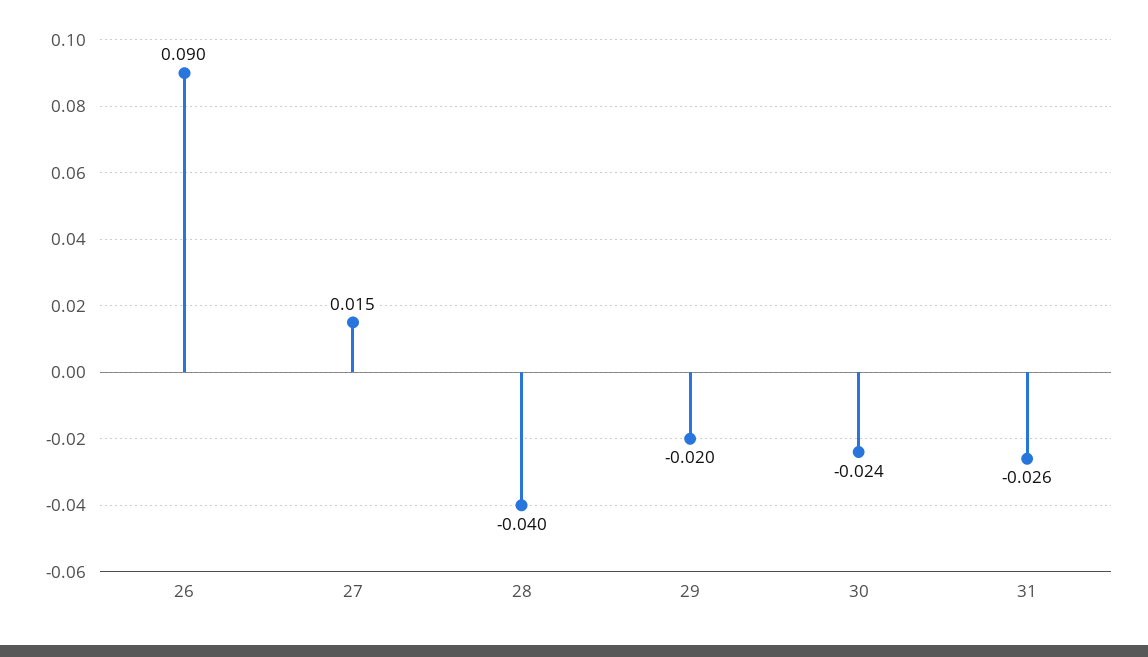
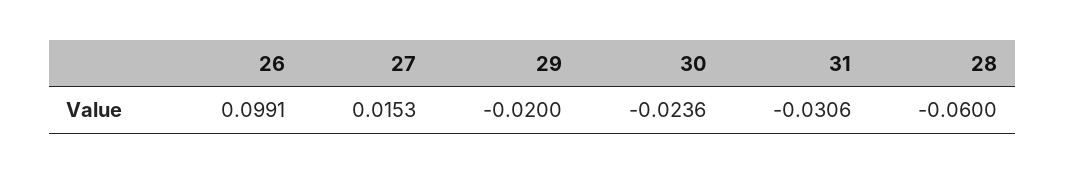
  {
-   "26": 0.09,
+   "26": 0.0991,
    "27": 0.0153,
-   "28": -0.04,
+   "28": -0.06,
    "29": -0.02,
    "30": -0.0236,
-   "31": -0.026
+   "31": -0.0306
  }

